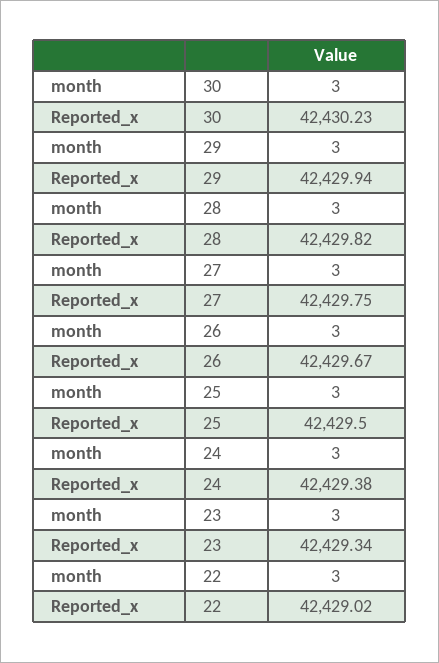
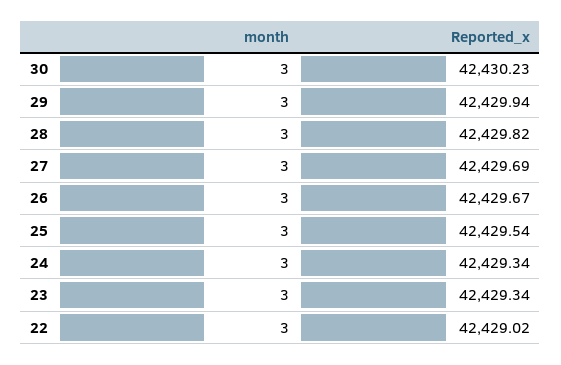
  {
    "month": {
      "30": 3,
      "29": 3,
      "28": 3,
      "27": 3,
      "26": 3,
      "25": 3,
      "24": 3,
      "23": 3,
      "22": 3
    },
    "Reported_x": {
      "30": 42430.23,
      "29": 42429.94,
      "28": 42429.82,
-     "27": 42429.75,
+     "27": 42429.69,
      "26": 42429.67,
-     "25": 42429.5,
+     "25": 42429.54,
-     "24": 42429.38,
+     "24": 42429.34,
      "23": 42429.34,
      "22": 42429.02
    }
  }

